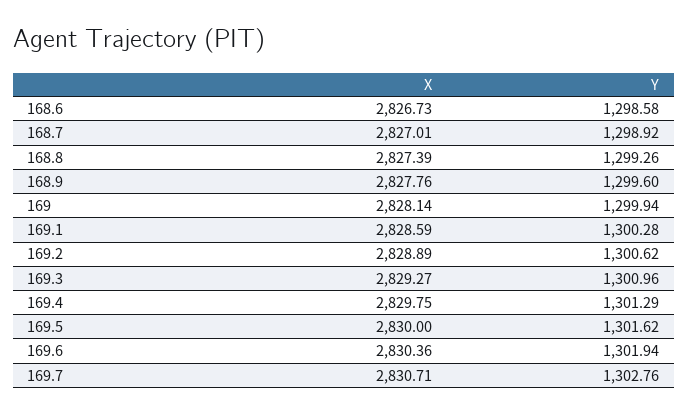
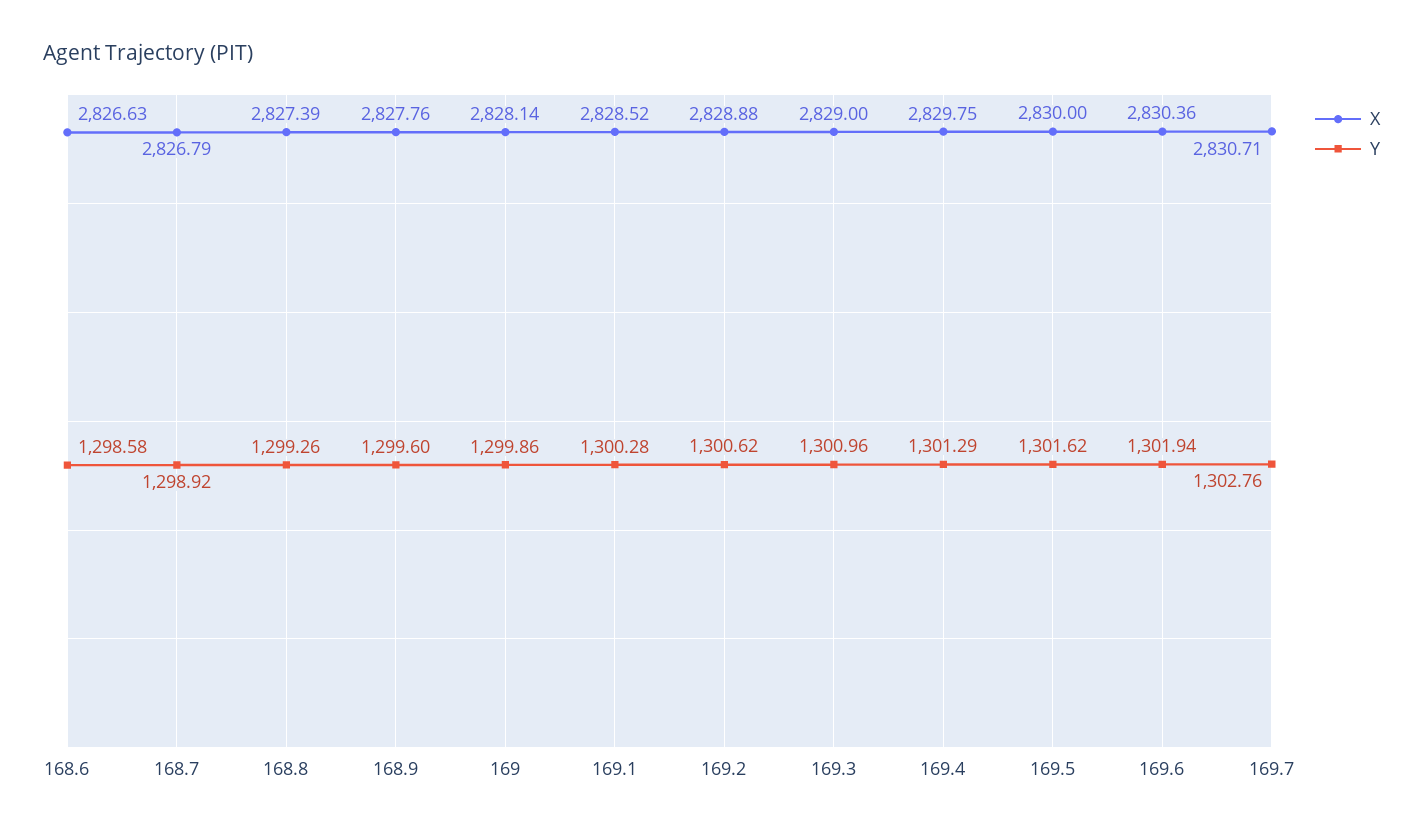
  {
    "X": {
-     "168.6": 2826.73,
+     "168.6": 2826.63,
-     "168.7": 2827.01,
+     "168.7": 2826.79,
      "168.8": 2827.39,
      "168.9": 2827.76,
      "169": 2828.14,
-     "169.1": 2828.59,
+     "169.1": 2828.52,
-     "169.2": 2828.89,
+     "169.2": 2828.88,
-     "169.3": 2829.27,
+     "169.3": 2829,
      "169.4": 2829.75,
      "169.5": 2830,
      "169.6": 2830.36,
      "169.7": 2830.71
    },
    "Y": {
      "168.6": 1298.58,
      "168.7": 1298.92,
      "168.8": 1299.26,
      "168.9": 1299.6,
-     "169": 1299.94,
+     "169": 1299.86,
      "169.1": 1300.28,
      "169.2": 1300.62,
      "169.3": 1300.96,
      "169.4": 1301.29,
      "169.5": 1301.62,
      "169.6": 1301.94,
      "169.7": 1302.76
    }
  }

